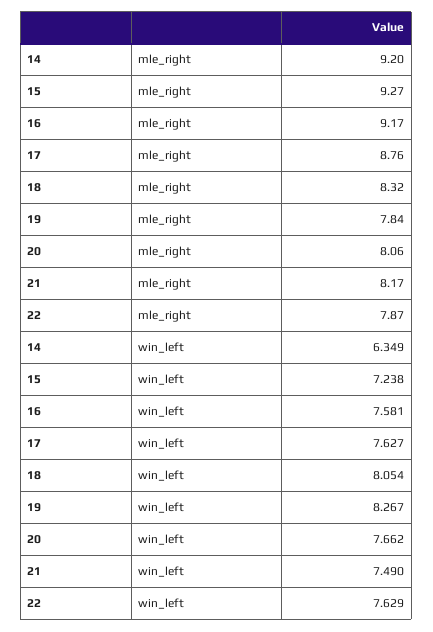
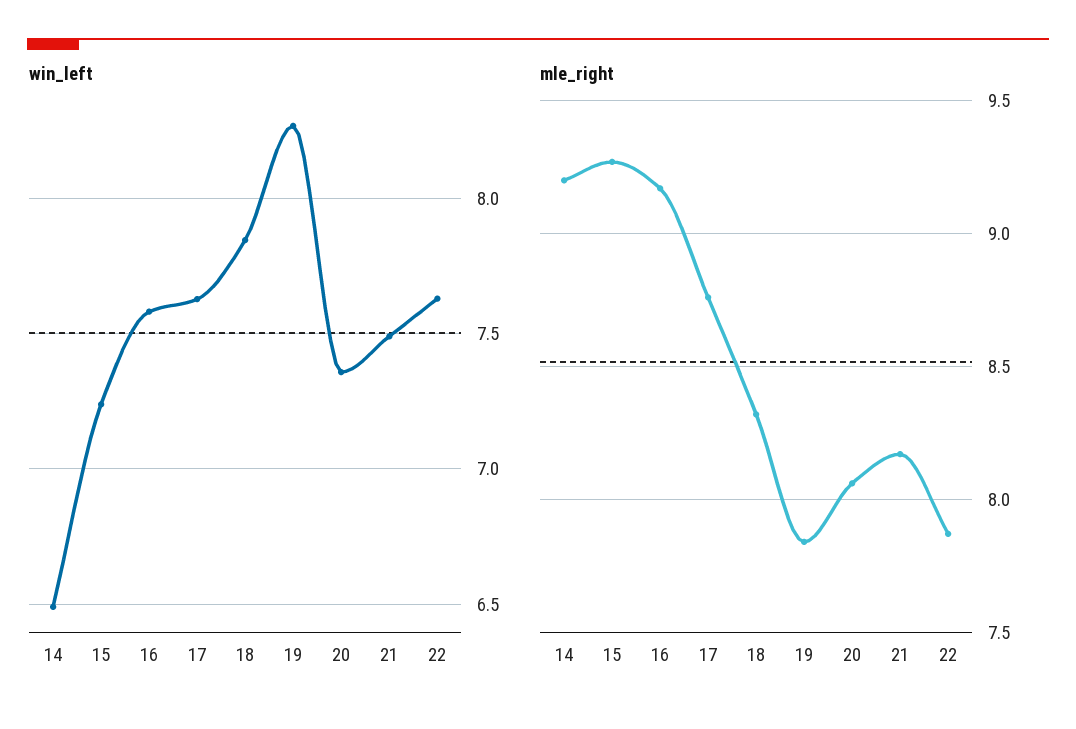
  {
    "mle_right": {
      "14": 9.2,
      "15": 9.27,
      "16": 9.17,
      "17": 8.76,
      "18": 8.32,
      "19": 7.84,
      "20": 8.06,
      "21": 8.17,
      "22": 7.87
    },
    "win_left": {
-     "14": 6.349,
+     "14": 6.5,
      "15": 7.238,
      "16": 7.581,
      "17": 7.627,
-     "18": 8.054,
+     "18": 7.85,
      "19": 8.267,
-     "20": 7.662,
+     "20": 7.35,
      "21": 7.49,
      "22": 7.629
    }
  }

